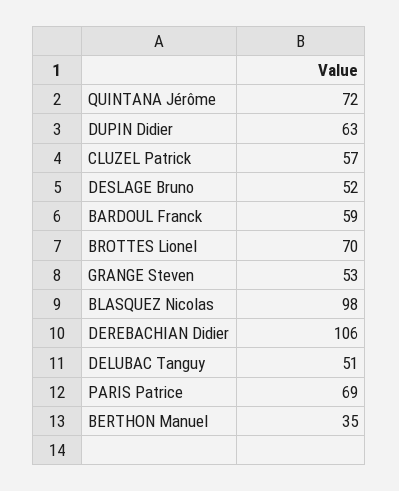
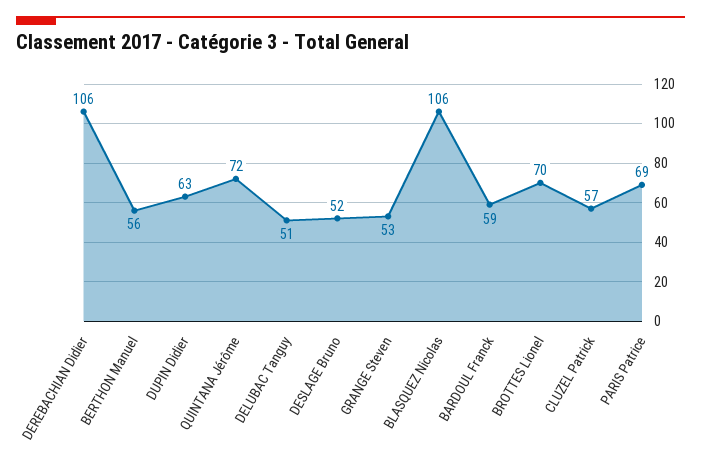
  {
    "QUINTANA Jérôme": 72,
    "DUPIN Didier": 63,
    "CLUZEL Patrick": 57,
    "DESLAGE Bruno": 52,
    "BARDOUL Franck": 59,
    "BROTTES Lionel": 70,
    "GRANGE Steven": 53,
-   "BLASQUEZ Nicolas": 98,
+   "BLASQUEZ Nicolas": 106,
    "DEREBACHIAN Didier": 106,
    "DELUBAC Tanguy": 51,
    "PARIS Patrice": 69,
-   "BERTHON Manuel": 35
+   "BERTHON Manuel": 56
  }

